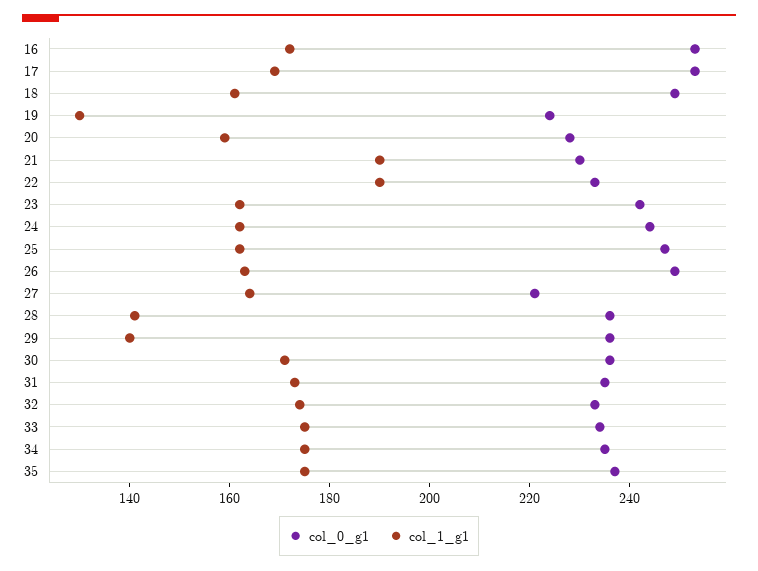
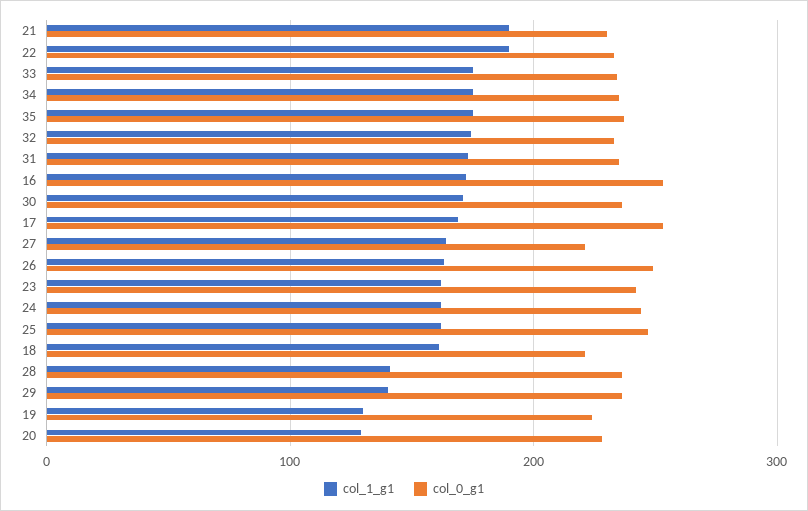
  {
    "col_0_g1": {
      "16": 255,
      "17": 255,
-     "18": 250,
+     "18": 220,
      "19": 225,
      "20": 230,
      "21": 230,
      "22": 235,
      "23": 240,
      "24": 245,
      "25": 245,
      "26": 250,
      "27": 220,
      "28": 235,
      "29": 235,
      "30": 235,
      "31": 235,
      "32": 235,
      "33": 235,
      "34": 235,
      "35": 235
    },
    "col_1_g1": {
      "16": 170,
      "17": 170,
      "18": 160,
      "19": 130,
-     "20": 160,
+     "20": 130,
      "21": 190,
      "22": 190,
      "23": 160,
      "24": 160,
      "25": 160,
      "26": 165,
      "27": 165,
      "28": 140,
      "29": 140,
      "30": 170,
      "31": 175,
      "32": 175,
      "33": 175,
      "34": 175,
      "35": 175
    }
  }

